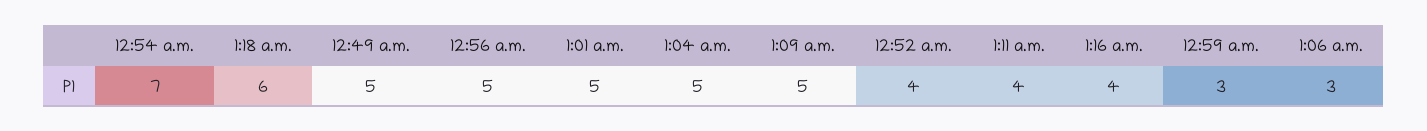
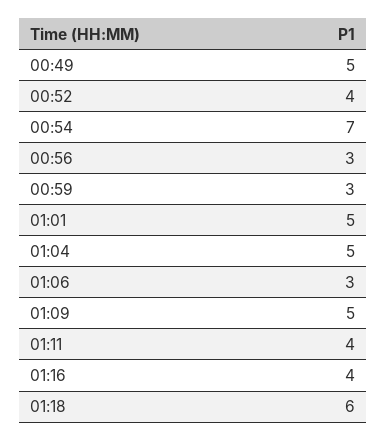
  {
    "12:54 a.m.": 7,
    "1:18 a.m.": 6,
    "12:49 a.m.": 5,
-   "12:56 a.m.": 5,
+   "12:56 a.m.": 3,
    "1:01 a.m.": 5,
    "1:04 a.m.": 5,
    "1:09 a.m.": 5,
    "12:52 a.m.": 4,
    "1:11 a.m.": 4,
    "1:16 a.m.": 4,
    "12:59 a.m.": 3,
    "1:06 a.m.": 3
  }

